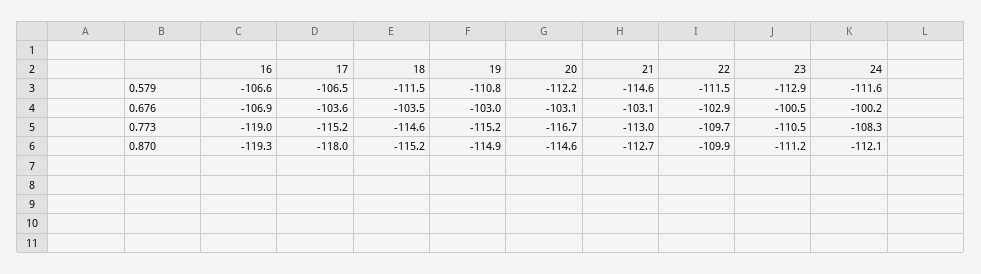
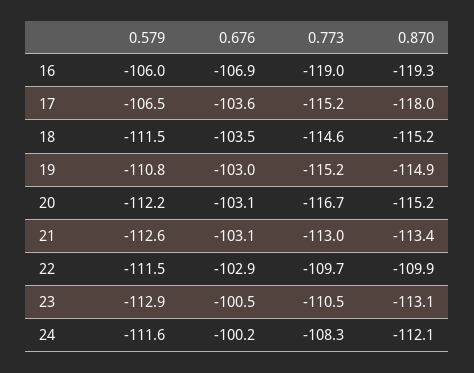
  {
    "16": {
-     "0.579": -106.6,
+     "0.579": -106,
      "0.676": -106.9,
      "0.773": -119,
      "0.870": -119.3
    },
    "17": {
      "0.579": -106.5,
      "0.676": -103.6,
      "0.773": -115.2,
      "0.870": -118
    },
    "18": {
      "0.579": -111.5,
      "0.676": -103.5,
      "0.773": -114.6,
      "0.870": -115.2
    },
    "19": {
      "0.579": -110.8,
      "0.676": -103,
      "0.773": -115.2,
      "0.870": -114.9
    },
    "20": {
      "0.579": -112.2,
      "0.676": -103.1,
      "0.773": -116.7,
-     "0.870": -114.6
+     "0.870": -115.2
    },
    "21": {
-     "0.579": -114.6,
+     "0.579": -112.6,
      "0.676": -103.1,
      "0.773": -113,
-     "0.870": -112.7
+     "0.870": -113.4
    },
    "22": {
      "0.579": -111.5,
      "0.676": -102.9,
      "0.773": -109.7,
      "0.870": -109.9
    },
    "23": {
      "0.579": -112.9,
      "0.676": -100.5,
      "0.773": -110.5,
-     "0.870": -111.2
+     "0.870": -113.1
    },
    "24": {
      "0.579": -111.6,
      "0.676": -100.2,
      "0.773": -108.3,
      "0.870": -112.1
    }
  }

